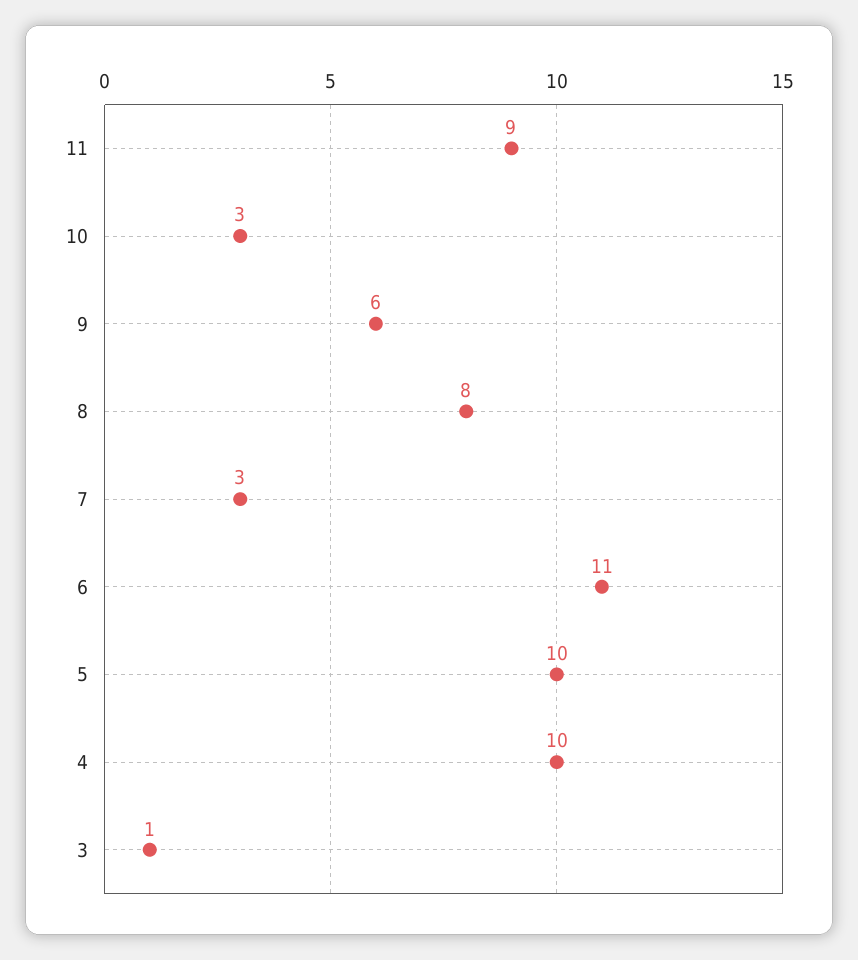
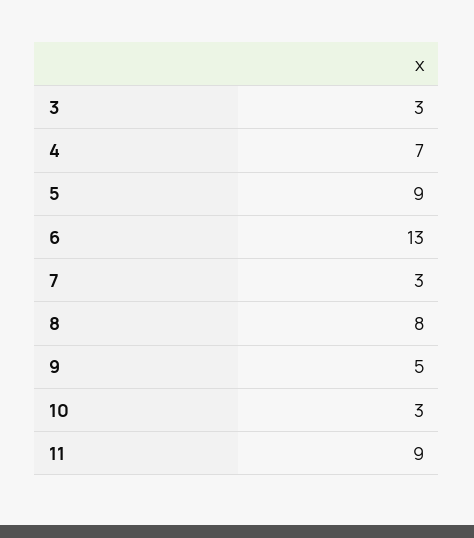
  {
    "11": 9,
    "10": 3,
-   "9": 6,
+   "9": 5,
    "8": 8,
    "7": 3,
-   "6": 11,
+   "6": 13,
-   "5": 10,
+   "5": 9,
-   "4": 10,
+   "4": 7,
-   "3": 1
+   "3": 3
  }

